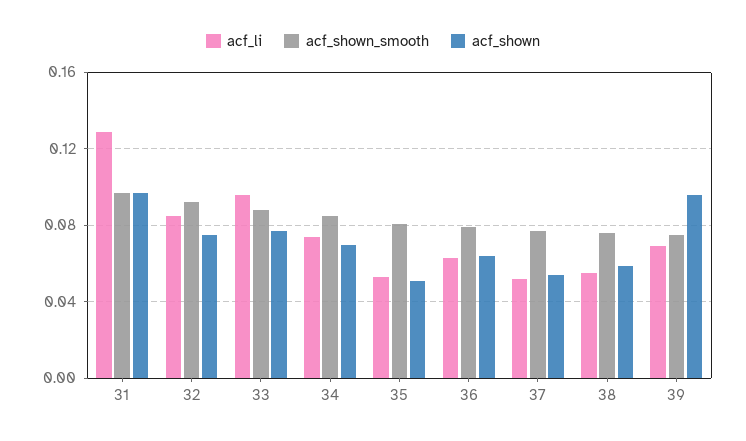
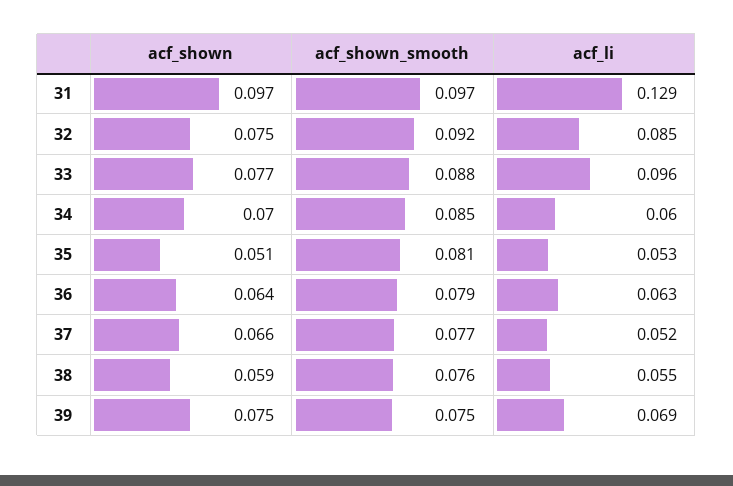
  {
    "acf_li": {
      "31": 0.129,
      "32": 0.085,
      "33": 0.096,
-     "34": 0.075,
+     "34": 0.06,
      "35": 0.053,
      "36": 0.063,
      "37": 0.052,
      "38": 0.055,
      "39": 0.069
    },
    "acf_shown_smooth": {
      "31": 0.097,
      "32": 0.092,
      "33": 0.088,
      "34": 0.085,
      "35": 0.081,
      "36": 0.079,
      "37": 0.077,
      "38": 0.076,
      "39": 0.075
    },
    "acf_shown": {
      "31": 0.097,
      "32": 0.075,
      "33": 0.077,
      "34": 0.07,
      "35": 0.051,
      "36": 0.064,
-     "37": 0.055,
+     "37": 0.066,
      "38": 0.059,
-     "39": 0.095
+     "39": 0.075
    }
  }

